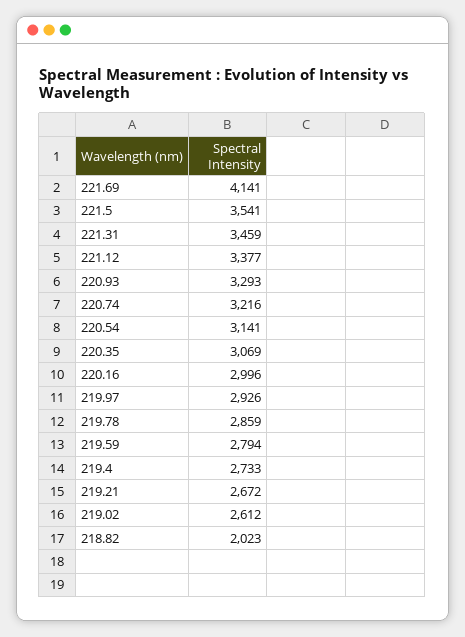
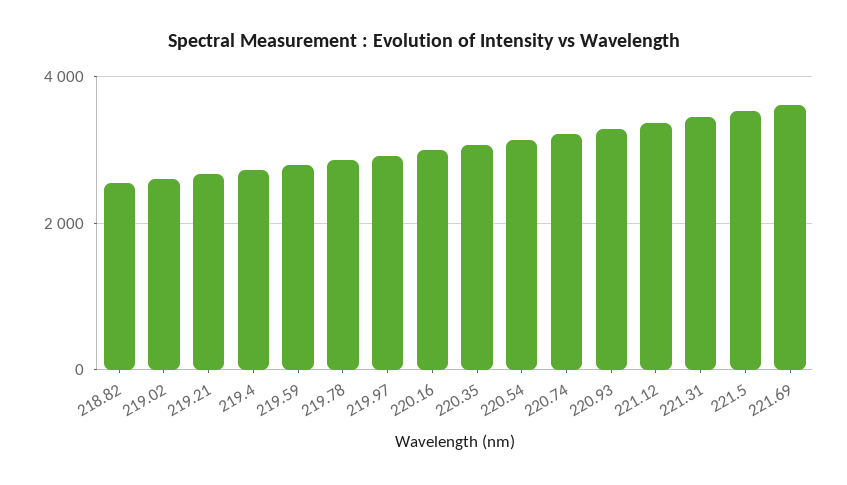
  {
-   "221.69": 4141,
+   "221.69": 3600,
    "221.5": 3541,
    "221.31": 3459,
    "221.12": 3377,
    "220.93": 3293,
    "220.74": 3216,
    "220.54": 3141,
    "220.35": 3069,
    "220.16": 2996,
    "219.97": 2926,
    "219.78": 2859,
    "219.59": 2794,
    "219.4": 2733,
    "219.21": 2672,
    "219.02": 2612,
-   "218.82": 2023
+   "218.82": 2600
  }

